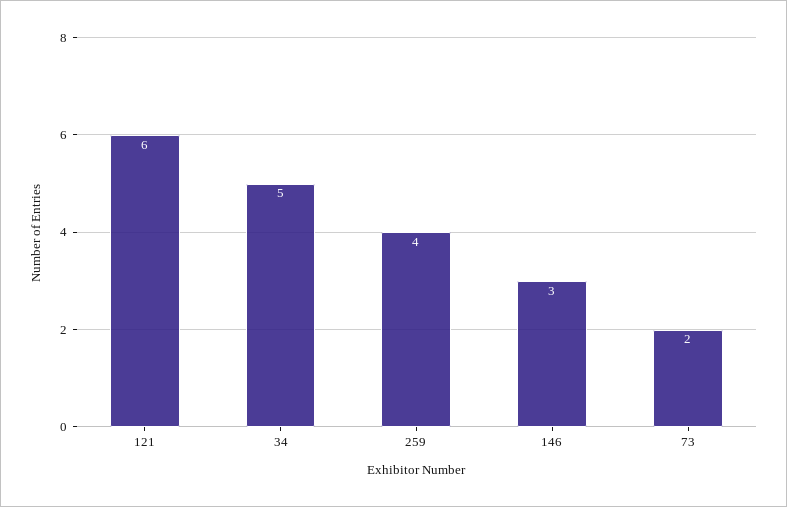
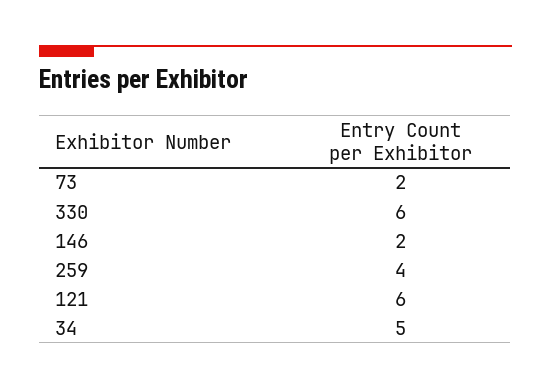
  {
    "121": 6,
    "34": 5,
    "259": 4,
-   "146": 3,
+   "146": 2,
-   "73": 2
+   "73": 2,
+   "330": 6
  }

